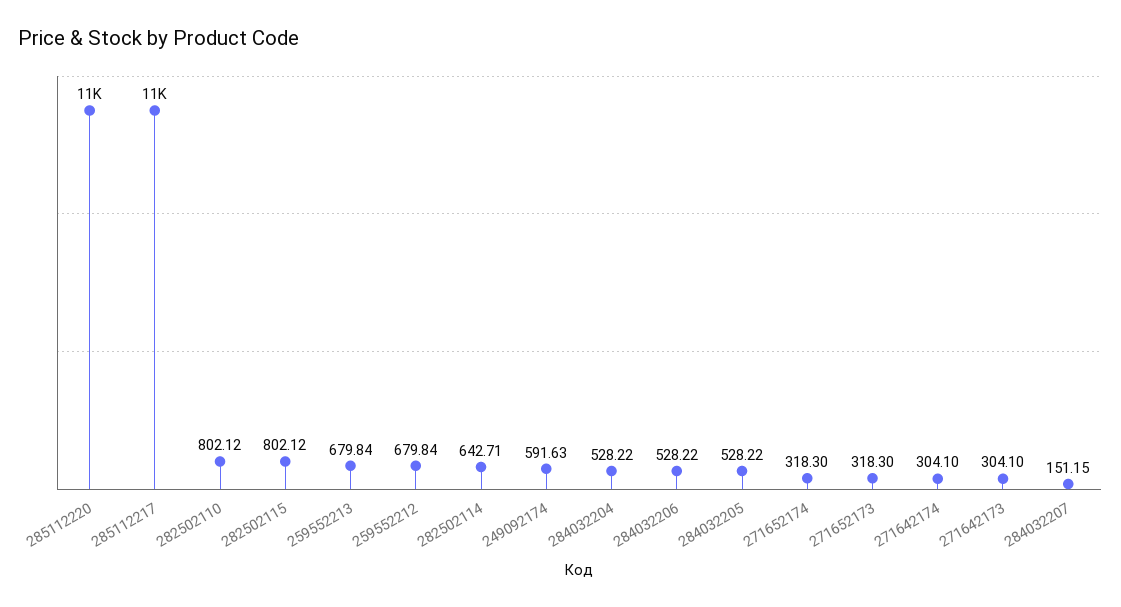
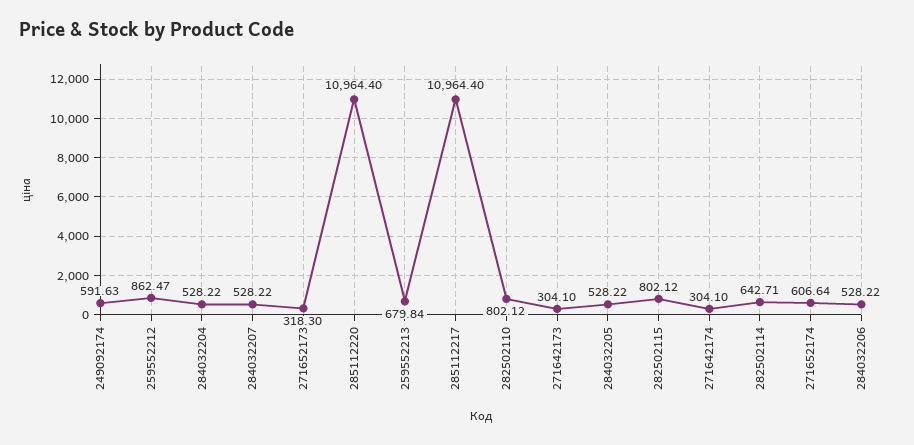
  {
    "285112220": 10964.4,
    "285112217": 10964.4,
    "282502110": 802.12,
    "282502115": 802.12,
    "259552213": 679.84,
-   "259552212": 679.84,
+   "259552212": 862.47,
    "282502114": 642.71,
    "249092174": 591.63,
    "284032204": 528.22,
    "284032206": 528.22,
    "284032205": 528.22,
-   "271652174": 318.3,
+   "271652174": 606.64,
    "271652173": 318.3,
    "271642174": 304.1,
    "271642173": 304.1,
-   "284032207": 151.15
+   "284032207": 528.22
  }

